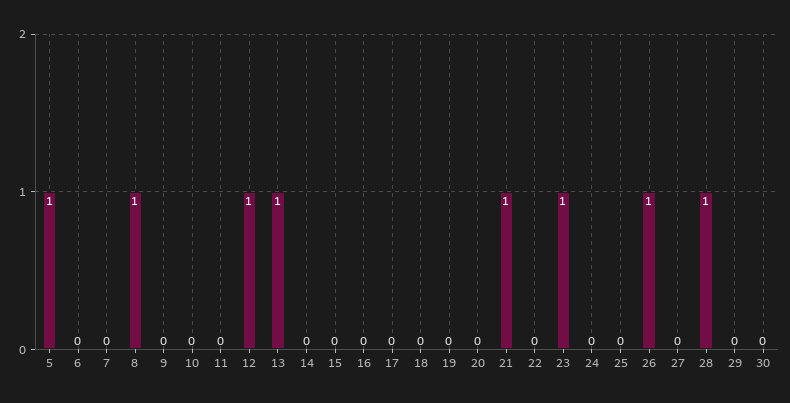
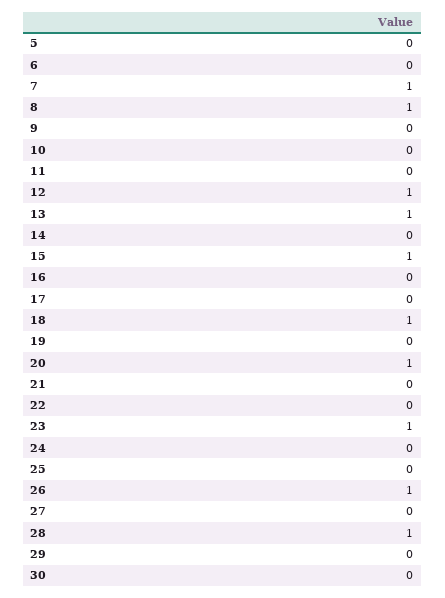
  {
-   "5": 1,
+   "5": 0,
    "6": 0,
-   "7": 0,
+   "7": 1,
    "8": 1,
    "9": 0,
    "10": 0,
    "11": 0,
    "12": 1,
    "13": 1,
    "14": 0,
-   "15": 0,
+   "15": 1,
    "16": 0,
    "17": 0,
-   "18": 0,
+   "18": 1,
    "19": 0,
-   "20": 0,
+   "20": 1,
-   "21": 1,
+   "21": 0,
    "22": 0,
    "23": 1,
    "24": 0,
    "25": 0,
    "26": 1,
    "27": 0,
    "28": 1,
    "29": 0,
    "30": 0
  }

